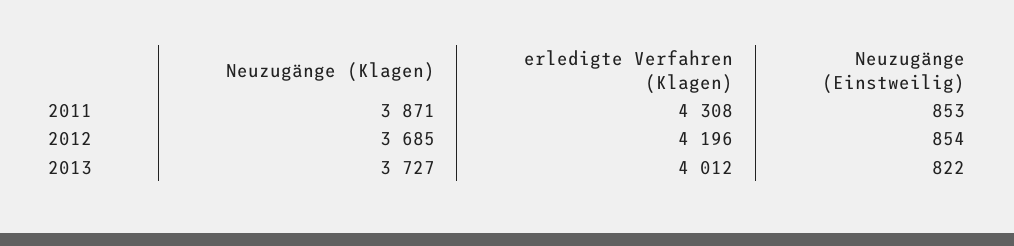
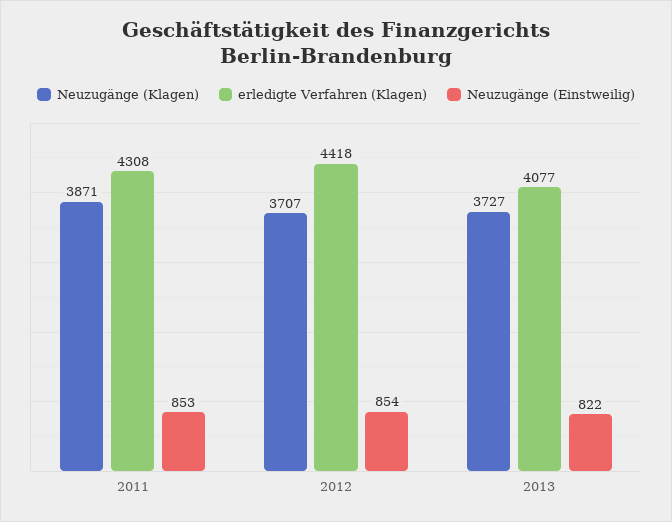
  {
    "Neuzugänge (Klagen)": {
      "2011": 3871,
-     "2012": 3685,
+     "2012": 3707,
      "2013": 3727
    },
    "erledigte Verfahren (Klagen)": {
      "2011": 4308,
-     "2012": 4196,
+     "2012": 4418,
-     "2013": 4012
+     "2013": 4077
    },
    "Neuzugänge (Einstweilig)": {
      "2011": 853,
      "2012": 854,
      "2013": 822
    }
  }

